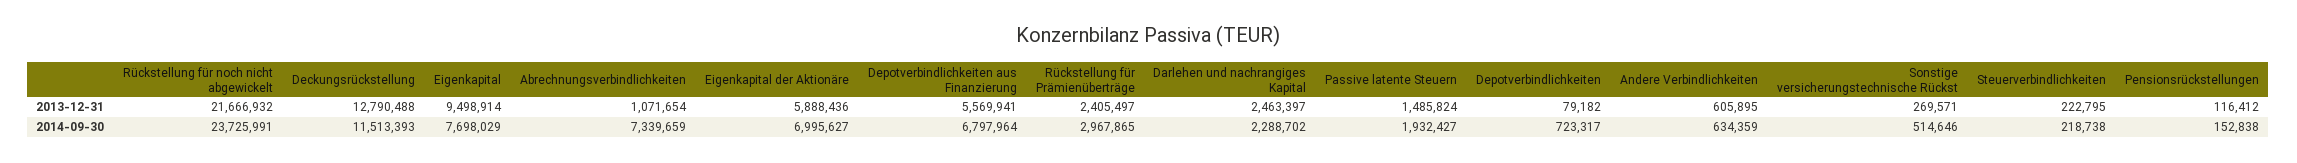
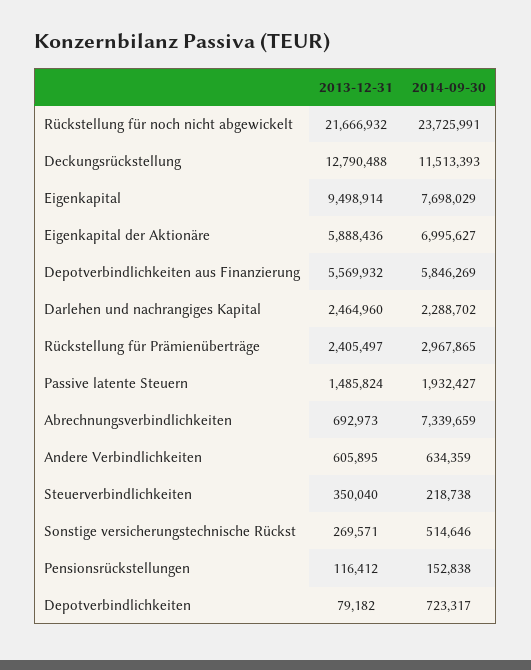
  {
    "Rückstellung für noch nicht abgewickelt": {
      "2013-12-31": 21666932,
      "2014-09-30": 23725991
    },
    "Deckungsrückstellung": {
      "2013-12-31": 12790488,
      "2014-09-30": 11513393
    },
    "Eigenkapital": {
      "2013-12-31": 9498914,
      "2014-09-30": 7698029
    },
    "Abrechnungsverbindlichkeiten": {
-     "2013-12-31": 1071654,
+     "2013-12-31": 692973,
      "2014-09-30": 7339659
    },
    "Eigenkapital der Aktionäre": {
      "2013-12-31": 5888436,
      "2014-09-30": 6995627
    },
    "Depotverbindlichkeiten aus Finanzierung": {
-     "2013-12-31": 5569941,
+     "2013-12-31": 5569932,
-     "2014-09-30": 6797964
+     "2014-09-30": 5846269
    },
    "Rückstellung für Prämienüberträge": {
      "2013-12-31": 2405497,
      "2014-09-30": 2967865
    },
    "Darlehen und nachrangiges Kapital": {
-     "2013-12-31": 2463397,
+     "2013-12-31": 2464960,
      "2014-09-30": 2288702
    },
    "Passive latente Steuern": {
      "2013-12-31": 1485824,
      "2014-09-30": 1932427
    },
    "Depotverbindlichkeiten": {
      "2013-12-31": 79182,
      "2014-09-30": 723317
    },
    "Andere Verbindlichkeiten": {
      "2013-12-31": 605895,
      "2014-09-30": 634359
    },
    "Sonstige versicherungstechnische Rückst": {
      "2013-12-31": 269571,
      "2014-09-30": 514646
    },
    "Steuerverbindlichkeiten": {
-     "2013-12-31": 222795,
+     "2013-12-31": 350040,
      "2014-09-30": 218738
    },
    "Pensionsrückstellungen": {
      "2013-12-31": 116412,
      "2014-09-30": 152838
    }
  }

